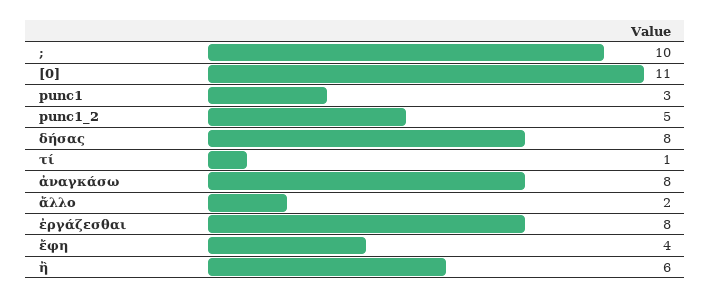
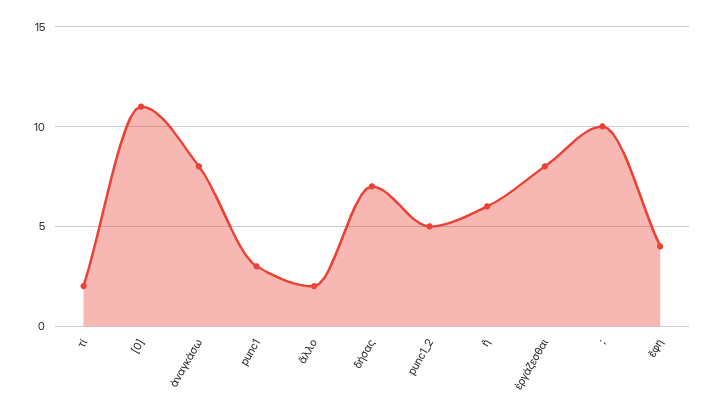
  {
    ";": 10,
    "[0]": 11,
    "punc1": 3,
    "punc1_2": 5,
-   "δήσας": 8,
+   "δήσας": 7,
-   "τί": 1,
+   "τί": 2,
    "ἀναγκάσω": 8,
    "ἄλλο": 2,
    "ἐργάζεσθαι": 8,
    "ἔφη": 4,
    "ἢ": 6
  }

